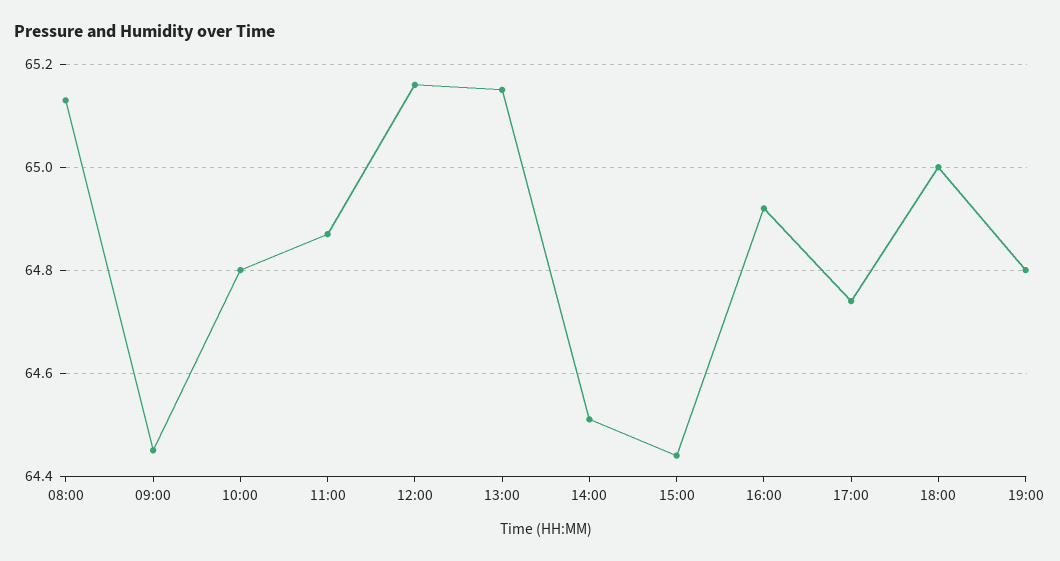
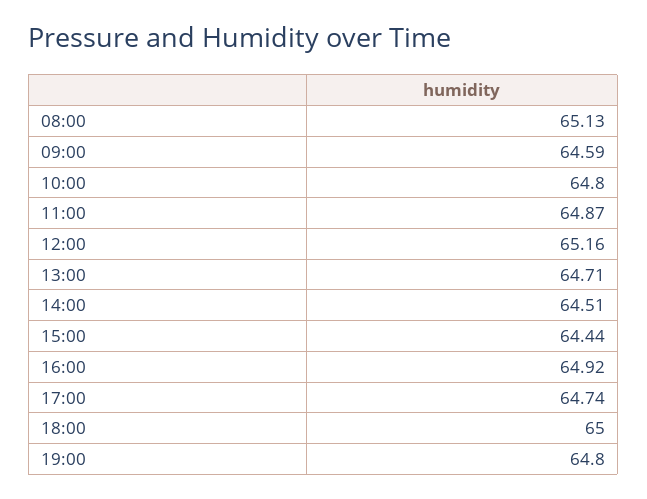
  {
    "08:00": 65.13,
-   "09:00": 64.45,
+   "09:00": 64.59,
    "10:00": 64.8,
    "11:00": 64.87,
    "12:00": 65.16,
-   "13:00": 65.15,
+   "13:00": 64.71,
    "14:00": 64.51,
    "15:00": 64.44,
    "16:00": 64.92,
    "17:00": 64.74,
    "18:00": 65,
    "19:00": 64.8
  }

